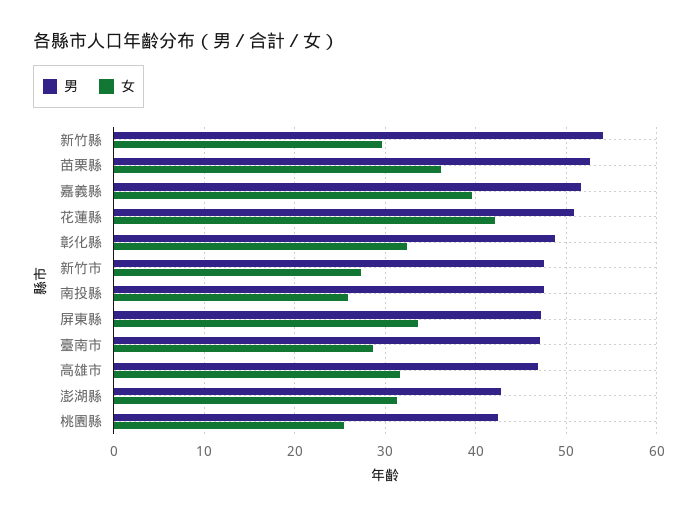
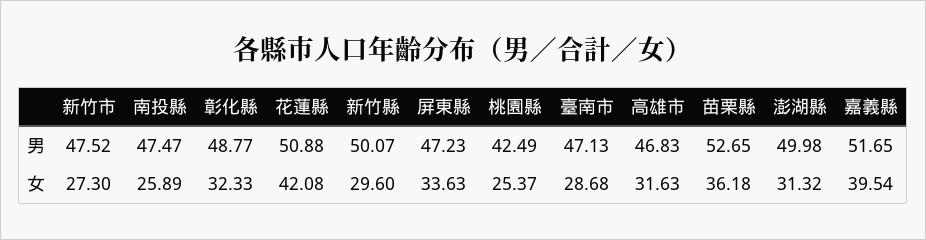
  {
    "男": {
-     "新竹縣": 54,
+     "新竹縣": 50.07,
      "苗栗縣": 52.65,
      "嘉義縣": 51.65,
      "花蓮縣": 50.88,
      "彰化縣": 48.77,
      "新竹市": 47.52,
      "南投縣": 47.47,
      "屏東縣": 47.23,
      "臺南市": 47.13,
      "高雄市": 46.83,
-     "澎湖縣": 43,
+     "澎湖縣": 49.98,
      "桃園縣": 42.49
    },
    "女": {
      "新竹縣": 29.6,
      "苗栗縣": 36.18,
      "嘉義縣": 39.54,
      "花蓮縣": 42.08,
      "彰化縣": 32.33,
      "新竹市": 27.3,
      "南投縣": 25.89,
      "屏東縣": 33.63,
      "臺南市": 28.68,
      "高雄市": 31.63,
      "澎湖縣": 31.32,
      "桃園縣": 25.37
    }
  }

